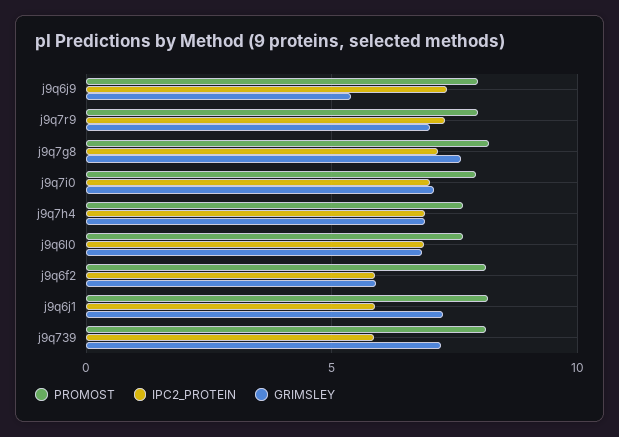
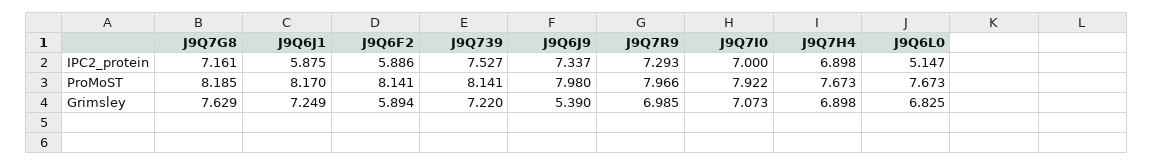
  {
    "PROMOST": {
      "j9q6j9": 7.98,
      "j9q7r9": 7.966,
      "j9q7g8": 8.185,
      "j9q7i0": 7.922,
      "j9q7h4": 7.673,
      "j9q6l0": 7.673,
      "j9q6f2": 8.141,
      "j9q6j1": 8.17,
      "j9q739": 8.141
    },
    "IPC2_PROTEIN": {
      "j9q6j9": 7.337,
      "j9q7r9": 7.293,
      "j9q7g8": 7.161,
      "j9q7i0": 7,
      "j9q7h4": 6.898,
-     "j9q6l0": 7,
+     "j9q6l0": 5.147,
      "j9q6f2": 5.886,
      "j9q6j1": 5.875,
-     "j9q739": 6
+     "j9q739": 7.527
    },
    "GRIMSLEY": {
      "j9q6j9": 5.39,
      "j9q7r9": 6.985,
      "j9q7g8": 7.629,
      "j9q7i0": 7.073,
      "j9q7h4": 6.898,
      "j9q6l0": 6.825,
      "j9q6f2": 5.894,
      "j9q6j1": 7.249,
      "j9q739": 7.22
    }
  }

